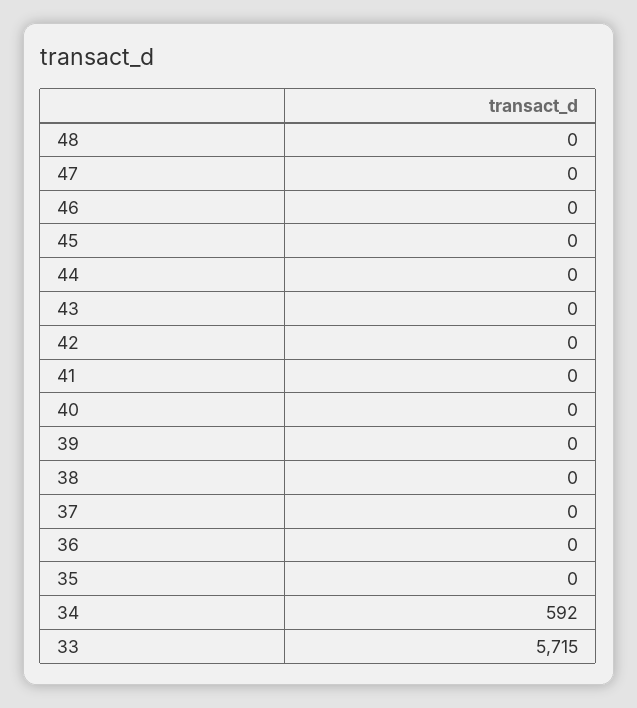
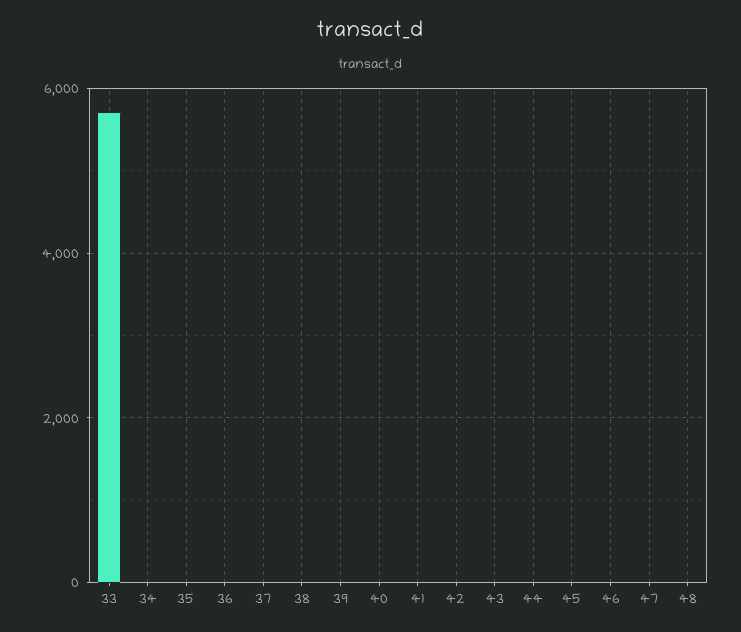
  {
    "48": 0,
    "47": 0,
    "46": 0,
    "45": 0,
    "44": 0,
    "43": 0,
    "42": 0,
    "41": 0,
    "40": 0,
    "39": 0,
    "38": 0,
    "37": 0,
    "36": 0,
    "35": 0,
-   "34": 592,
+   "34": 0,
    "33": 5715
  }

